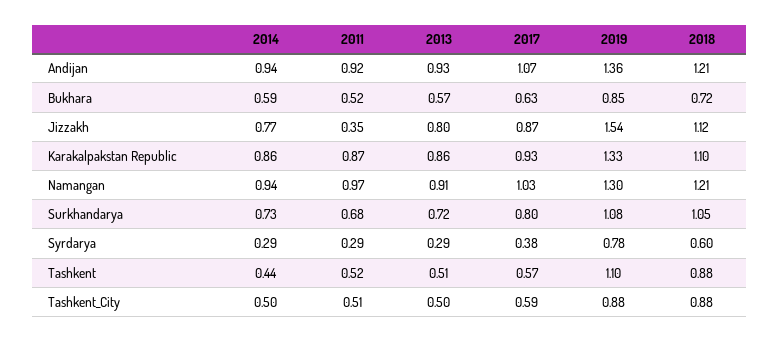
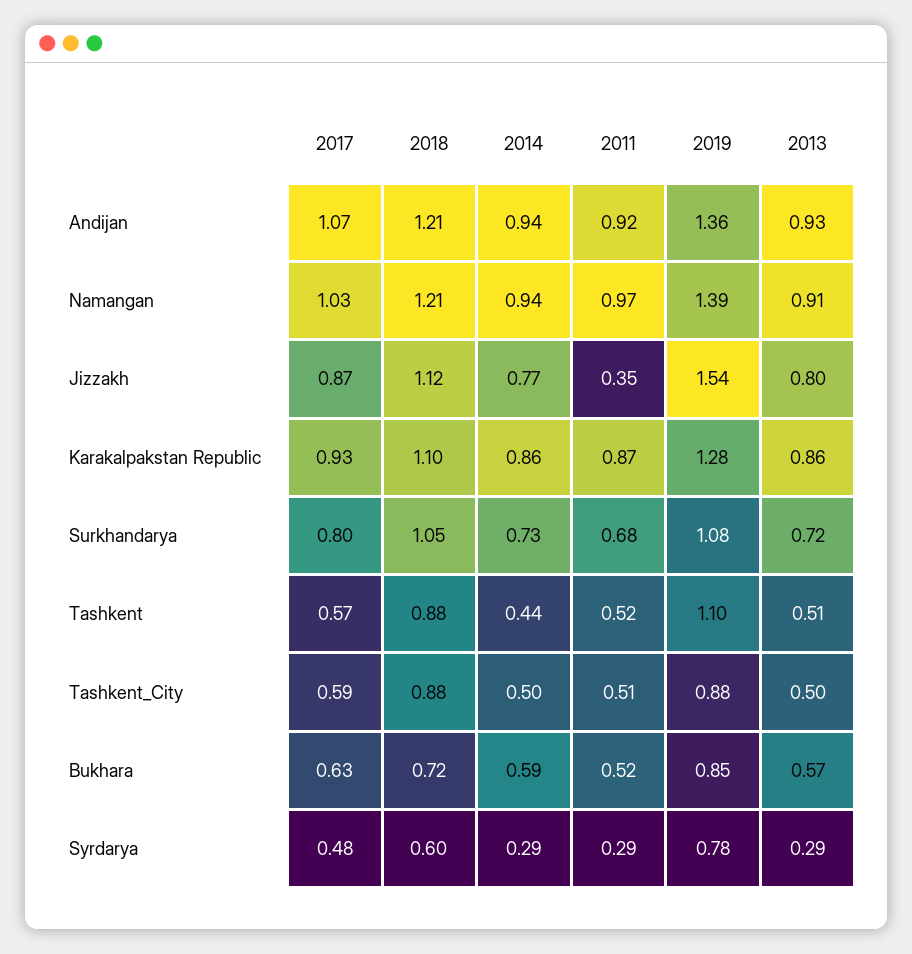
  {
    "2014": {
      "Andijan": 0.94,
      "Bukhara": 0.59,
      "Jizzakh": 0.77,
      "Karakalpakstan Republic": 0.86,
      "Namangan": 0.94,
      "Surkhandarya": 0.73,
      "Syrdarya": 0.29,
      "Tashkent": 0.44,
      "Tashkent_City": 0.5
    },
    "2011": {
      "Andijan": 0.92,
      "Bukhara": 0.52,
      "Jizzakh": 0.35,
      "Karakalpakstan Republic": 0.87,
      "Namangan": 0.97,
      "Surkhandarya": 0.68,
      "Syrdarya": 0.29,
      "Tashkent": 0.52,
      "Tashkent_City": 0.51
    },
    "2013": {
      "Andijan": 0.93,
      "Bukhara": 0.57,
      "Jizzakh": 0.8,
      "Karakalpakstan Republic": 0.86,
      "Namangan": 0.91,
      "Surkhandarya": 0.72,
      "Syrdarya": 0.29,
      "Tashkent": 0.51,
      "Tashkent_City": 0.5
    },
    "2017": {
      "Andijan": 1.07,
      "Bukhara": 0.63,
      "Jizzakh": 0.87,
      "Karakalpakstan Republic": 0.93,
      "Namangan": 1.03,
      "Surkhandarya": 0.8,
-     "Syrdarya": 0.38,
+     "Syrdarya": 0.48,
      "Tashkent": 0.57,
      "Tashkent_City": 0.59
    },
    "2019": {
      "Andijan": 1.36,
      "Bukhara": 0.85,
      "Jizzakh": 1.54,
-     "Karakalpakstan Republic": 1.33,
+     "Karakalpakstan Republic": 1.28,
-     "Namangan": 1.3,
+     "Namangan": 1.39,
      "Surkhandarya": 1.08,
      "Syrdarya": 0.78,
      "Tashkent": 1.1,
      "Tashkent_City": 0.88
    },
    "2018": {
      "Andijan": 1.21,
      "Bukhara": 0.72,
      "Jizzakh": 1.12,
      "Karakalpakstan Republic": 1.1,
      "Namangan": 1.21,
      "Surkhandarya": 1.05,
      "Syrdarya": 0.6,
      "Tashkent": 0.88,
      "Tashkent_City": 0.88
    }
  }

